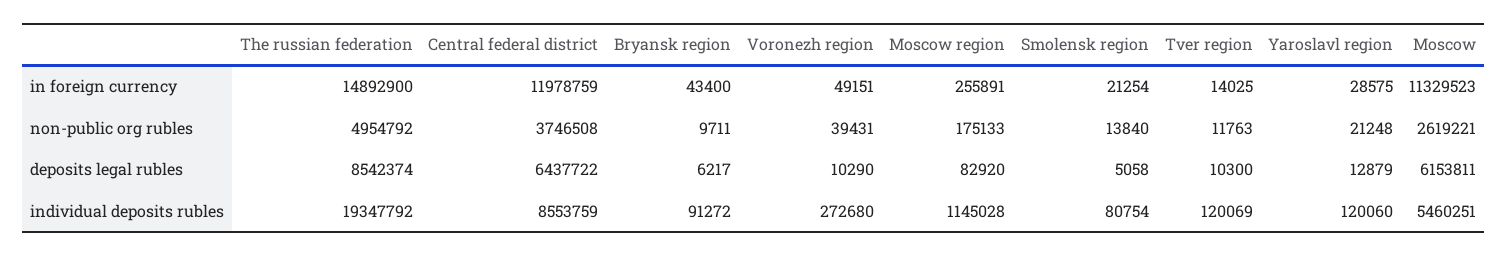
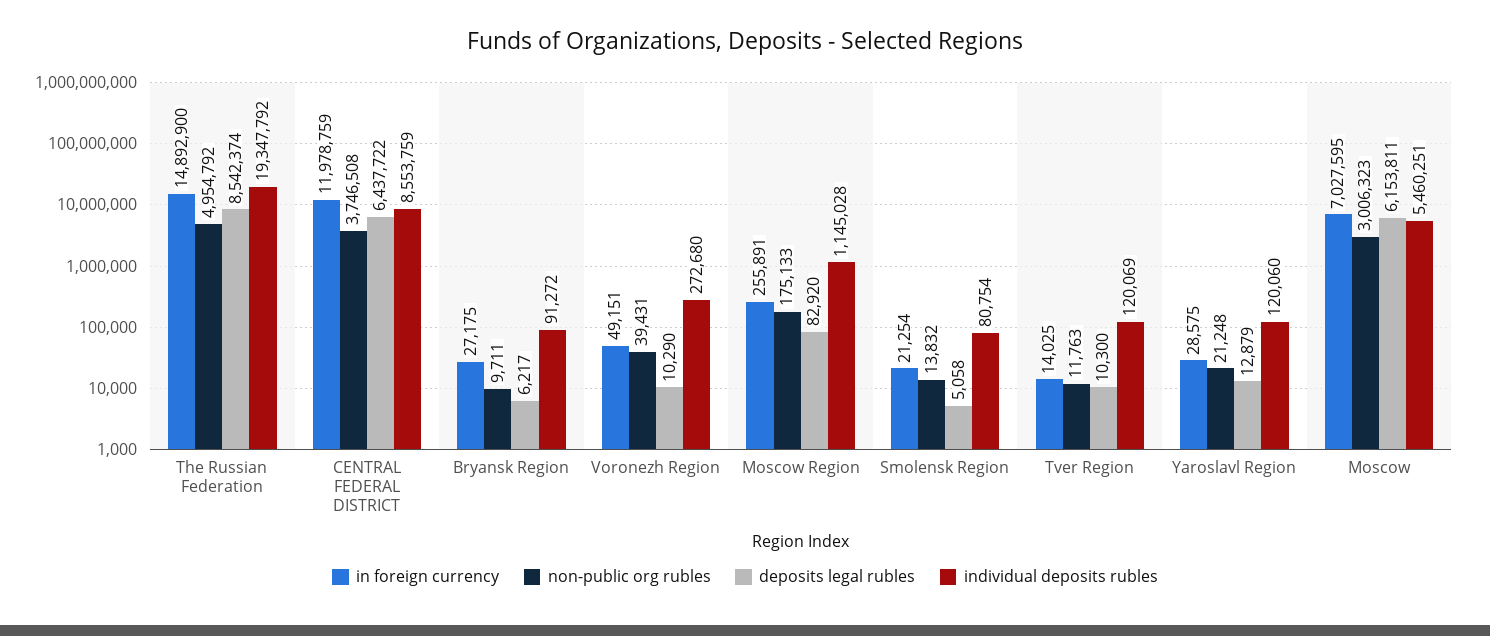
  {
    "in foreign currency": {
      "The russian federation": 14892900,
      "Central federal district": 11978759,
-     "Bryansk region": 43400,
+     "Bryansk region": 27175,
      "Voronezh region": 49151,
      "Moscow region": 255891,
      "Smolensk region": 21254,
      "Tver region": 14025,
      "Yaroslavl region": 28575,
-     "Moscow": 11329523
+     "Moscow": 7027595
    },
    "non-public org rubles": {
      "The russian federation": 4954792,
      "Central federal district": 3746508,
      "Bryansk region": 9711,
      "Voronezh region": 39431,
      "Moscow region": 175133,
-     "Smolensk region": 13840,
+     "Smolensk region": 13832,
      "Tver region": 11763,
      "Yaroslavl region": 21248,
-     "Moscow": 2619221
+     "Moscow": 3006323
    },
    "deposits legal rubles": {
      "The russian federation": 8542374,
      "Central federal district": 6437722,
      "Bryansk region": 6217,
      "Voronezh region": 10290,
      "Moscow region": 82920,
      "Smolensk region": 5058,
      "Tver region": 10300,
      "Yaroslavl region": 12879,
      "Moscow": 6153811
    },
    "individual deposits rubles": {
      "The russian federation": 19347792,
      "Central federal district": 8553759,
      "Bryansk region": 91272,
      "Voronezh region": 272680,
      "Moscow region": 1145028,
      "Smolensk region": 80754,
      "Tver region": 120069,
      "Yaroslavl region": 120060,
      "Moscow": 5460251
    }
  }

